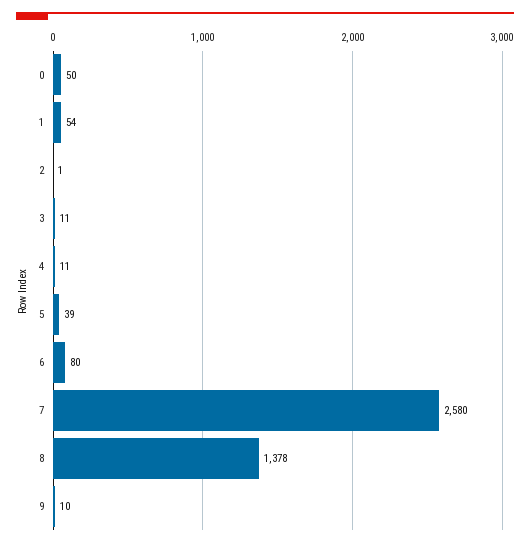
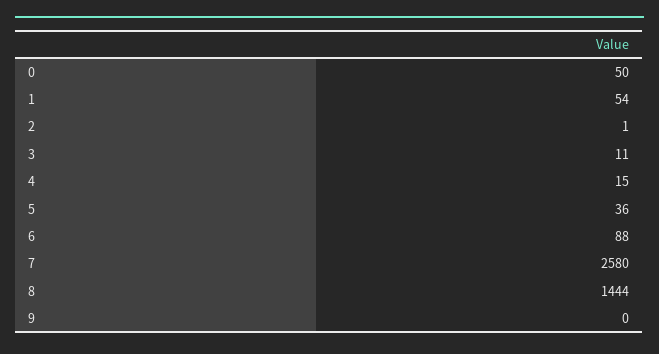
  {
    "0": 50,
    "1": 54,
    "2": 1,
    "3": 11,
-   "4": 11,
+   "4": 15,
-   "5": 39,
+   "5": 36,
-   "6": 80,
+   "6": 88,
    "7": 2580,
-   "8": 1378,
+   "8": 1444,
-   "9": 10
+   "9": 0
  }

